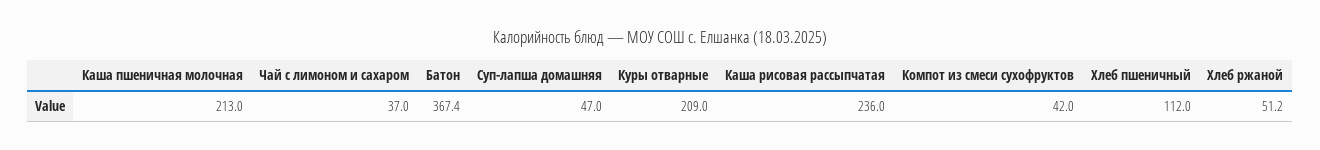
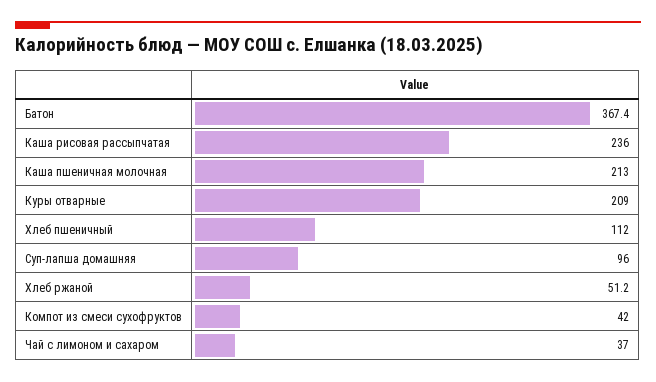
  {
    "Каша пшеничная молочная": 213,
    "Чай с лимоном и сахаром": 37,
    "Батон": 367.4,
-   "Суп-лапша домашняя": 47,
+   "Суп-лапша домашняя": 96,
    "Куры отварные": 209,
    "Каша рисовая рассыпчатая": 236,
    "Компот из смеси сухофруктов": 42,
    "Хлеб пшеничный": 112,
    "Хлеб ржаной": 51.2
  }

